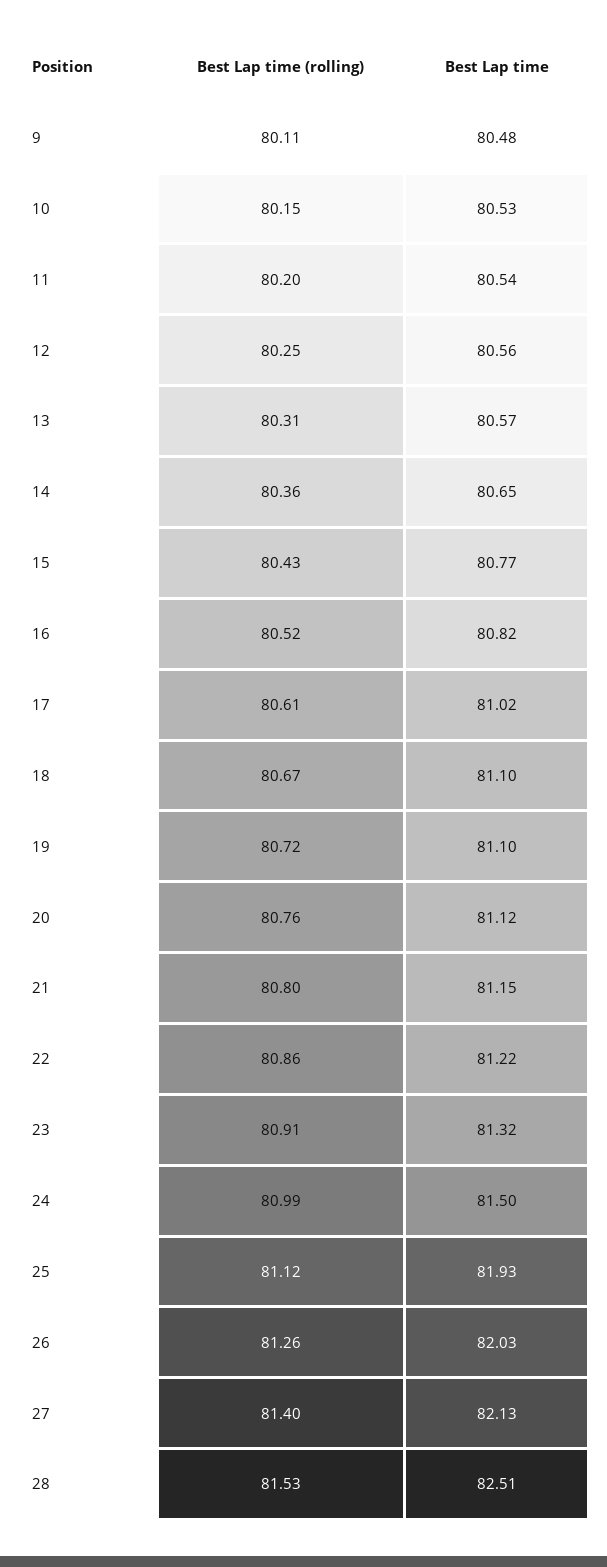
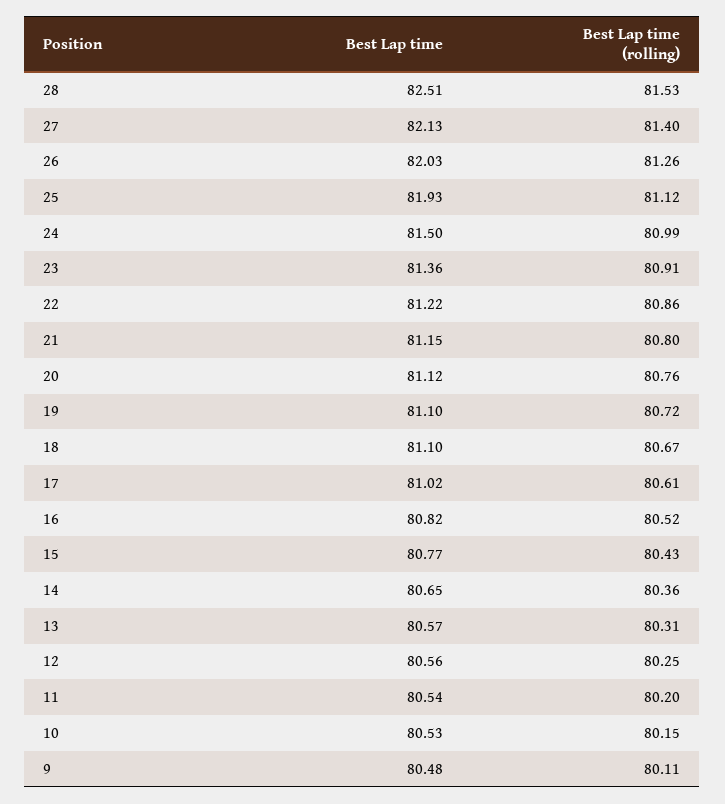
  {
    "Best Lap time (rolling)": {
      "9": 80.11,
      "10": 80.15,
      "11": 80.2,
      "12": 80.25,
      "13": 80.31,
      "14": 80.36,
      "15": 80.43,
      "16": 80.52,
      "17": 80.61,
      "18": 80.67,
      "19": 80.72,
      "20": 80.76,
      "21": 80.8,
      "22": 80.86,
      "23": 80.91,
      "24": 80.99,
      "25": 81.12,
      "26": 81.26,
      "27": 81.4,
      "28": 81.53
    },
    "Best Lap time": {
      "9": 80.48,
      "10": 80.53,
      "11": 80.54,
      "12": 80.56,
      "13": 80.57,
      "14": 80.65,
      "15": 80.77,
      "16": 80.82,
      "17": 81.02,
      "18": 81.1,
      "19": 81.1,
      "20": 81.12,
      "21": 81.15,
      "22": 81.22,
-     "23": 81.32,
+     "23": 81.36,
      "24": 81.5,
      "25": 81.93,
      "26": 82.03,
      "27": 82.13,
      "28": 82.51
    }
  }

